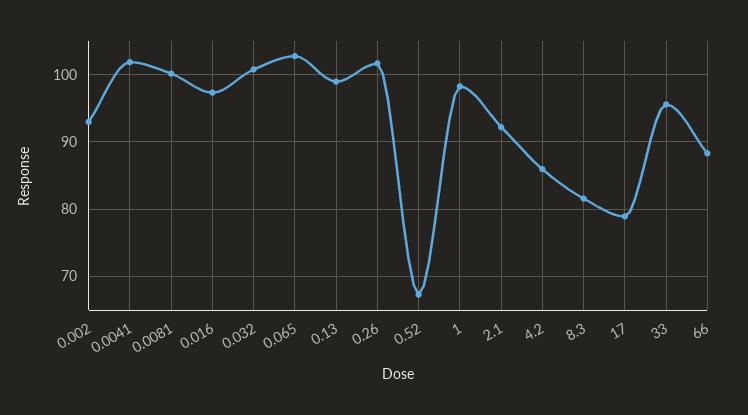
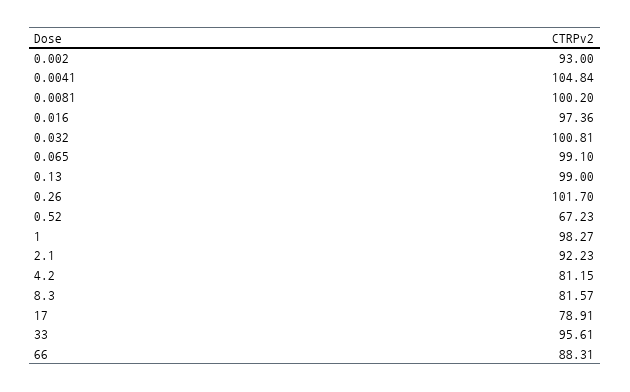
  {
    "0.002": 93,
-   "0.0041": 102,
+   "0.0041": 104.84,
    "0.0081": 100.2,
    "0.016": 97.36,
    "0.032": 100.81,
-   "0.065": 103,
+   "0.065": 99.1,
    "0.13": 99,
    "0.26": 101.7,
    "0.52": 67.23,
    "1": 98.27,
    "2.1": 92.23,
-   "4.2": 86,
+   "4.2": 81.15,
    "8.3": 81.57,
    "17": 78.91,
    "33": 95.61,
    "66": 88.31
  }

